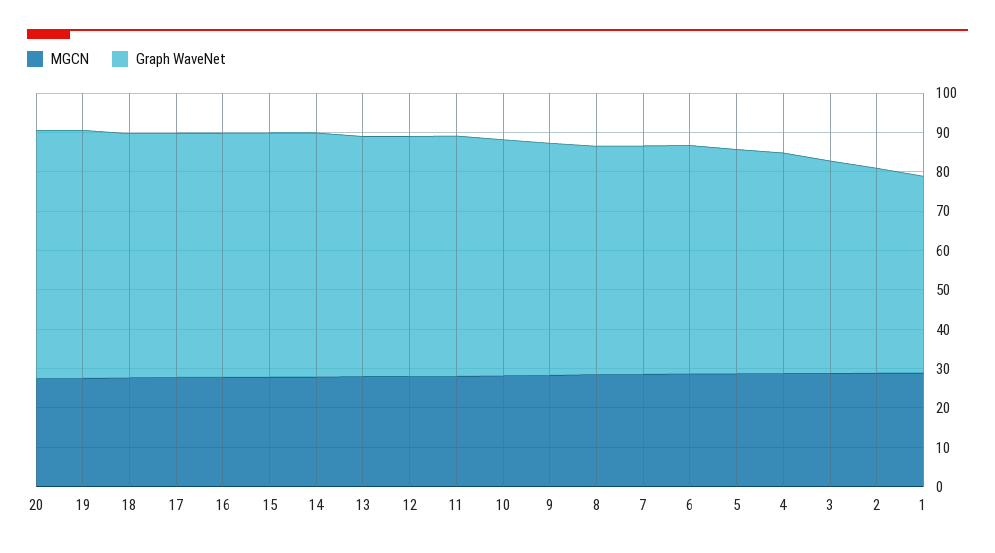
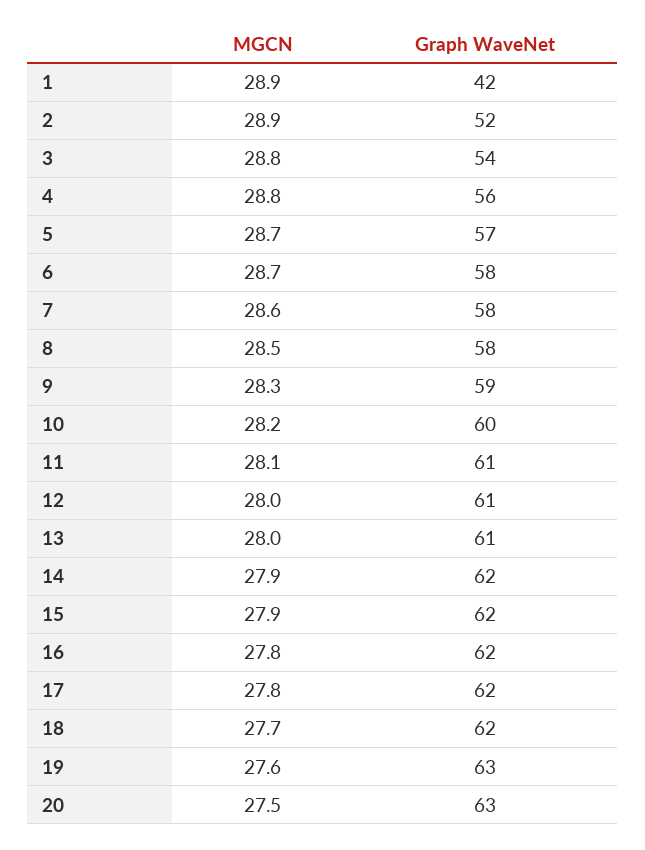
  {
    "MGCN": {
      "20": 27.5,
      "19": 27.6,
      "18": 27.7,
      "17": 27.8,
      "16": 27.8,
      "15": 27.9,
      "14": 27.9,
      "13": 28,
      "12": 28,
      "11": 28.1,
      "10": 28.2,
      "9": 28.3,
      "8": 28.5,
      "7": 28.6,
      "6": 28.7,
      "5": 28.7,
      "4": 28.8,
      "3": 28.8,
      "2": 28.9,
      "1": 28.9
    },
    "Graph WaveNet": {
      "20": 63,
      "19": 63,
      "18": 62,
      "17": 62,
      "16": 62,
      "15": 62,
      "14": 62,
      "13": 61,
      "12": 61,
      "11": 61,
      "10": 60,
      "9": 59,
      "8": 58,
      "7": 58,
      "6": 58,
      "5": 57,
      "4": 56,
      "3": 54,
      "2": 52,
-     "1": 50
+     "1": 42
    }
  }

